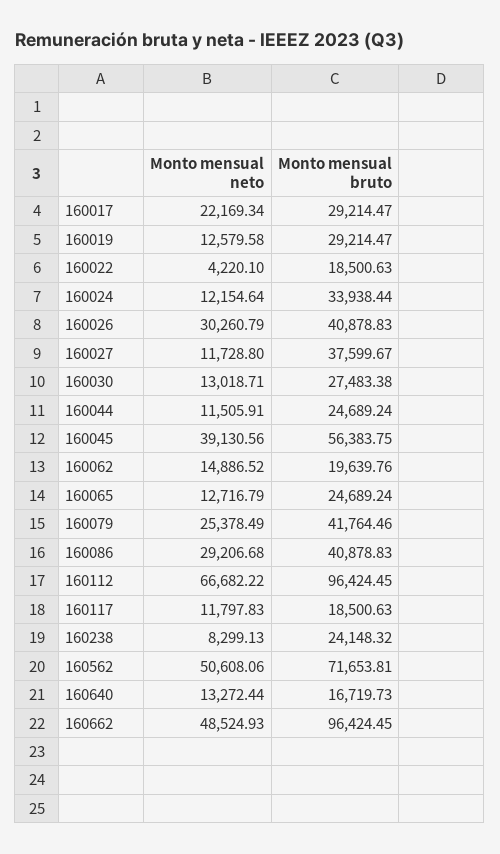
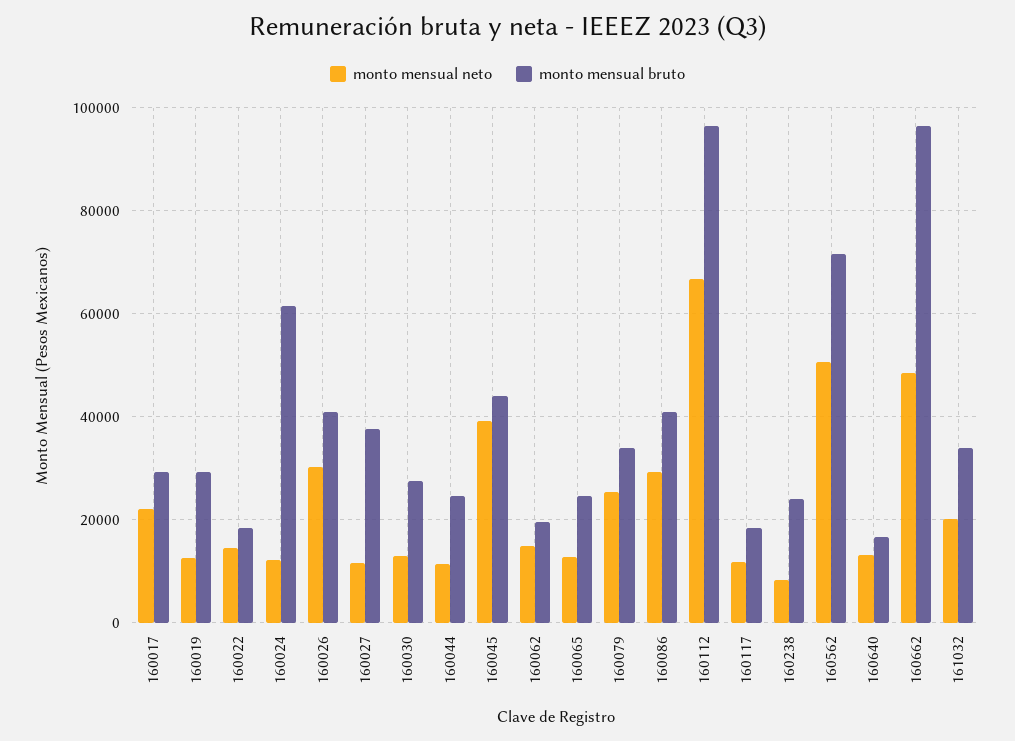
  {
    "Monto mensual neto": {
      "160017": 22169.34,
      "160019": 12579.58,
-     "160022": 4220.1,
+     "160022": 14000,
      "160024": 12154.64,
      "160026": 30260.79,
      "160027": 11728.8,
      "160030": 13018.71,
      "160044": 11505.91,
      "160045": 39130.56,
      "160062": 14886.52,
      "160065": 12716.79,
      "160079": 25378.49,
      "160086": 29206.68,
      "160112": 66682.22,
      "160117": 11797.83,
      "160238": 8299.13,
      "160562": 50608.06,
      "160640": 13272.44,
-     "160662": 48524.93
+     "160662": 48524.93,
+     "161032": 20000
    },
    "Monto mensual bruto": {
      "160017": 29214.47,
      "160019": 29214.47,
      "160022": 18500.63,
-     "160024": 33938.44,
+     "160024": 62000,
      "160026": 40878.83,
      "160027": 37599.67,
      "160030": 27483.38,
      "160044": 24689.24,
-     "160045": 56383.75,
+     "160045": 44000,
      "160062": 19639.76,
      "160065": 24689.24,
-     "160079": 41764.46,
+     "160079": 34000,
      "160086": 40878.83,
      "160112": 96424.45,
      "160117": 18500.63,
      "160238": 24148.32,
      "160562": 71653.81,
      "160640": 16719.73,
-     "160662": 96424.45
+     "160662": 96424.45,
+     "161032": 34000
    }
  }

